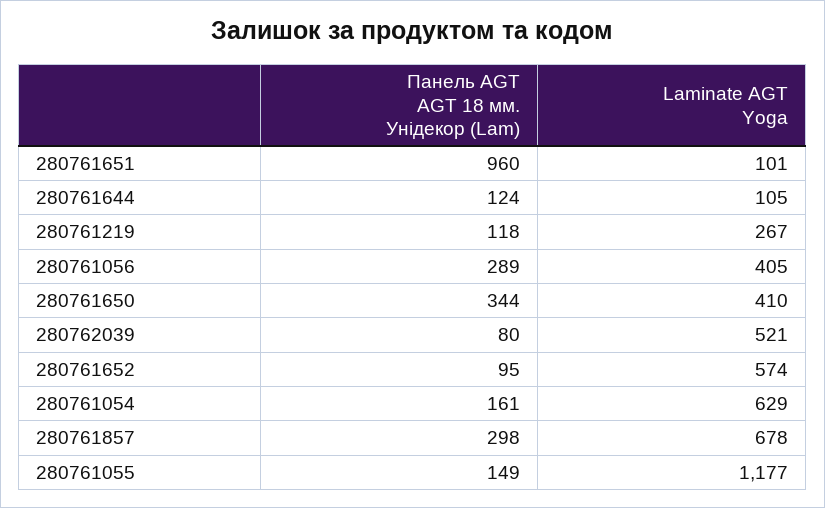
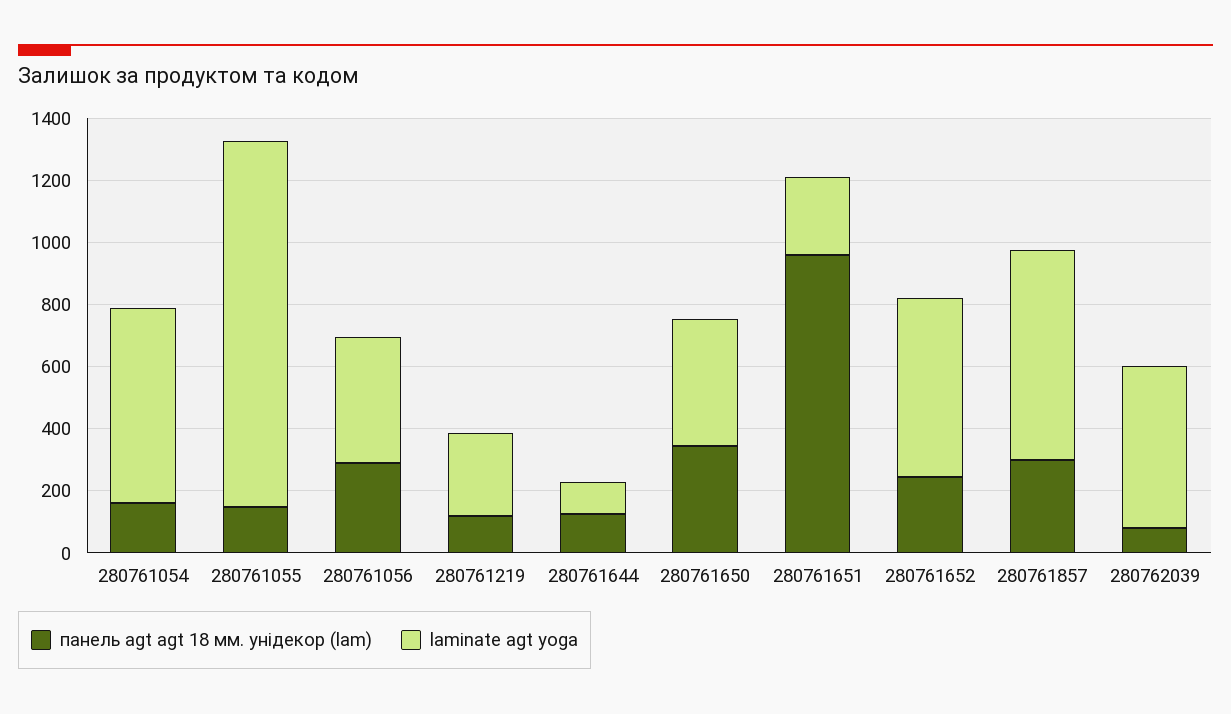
  {
    "Панель AGT AGT 18 мм. Унідекор (Lam)": {
      "280761651": 960,
      "280761644": 124,
      "280761219": 118,
      "280761056": 289,
      "280761650": 344,
      "280762039": 80,
-     "280761652": 95,
+     "280761652": 250,
      "280761054": 161,
      "280761857": 298,
      "280761055": 149
    },
    "Laminate AGT Yoga": {
-     "280761651": 101,
+     "280761651": 250,
      "280761644": 105,
      "280761219": 267,
      "280761056": 405,
      "280761650": 410,
      "280762039": 521,
      "280761652": 574,
      "280761054": 629,
      "280761857": 678,
      "280761055": 1177
    }
  }

